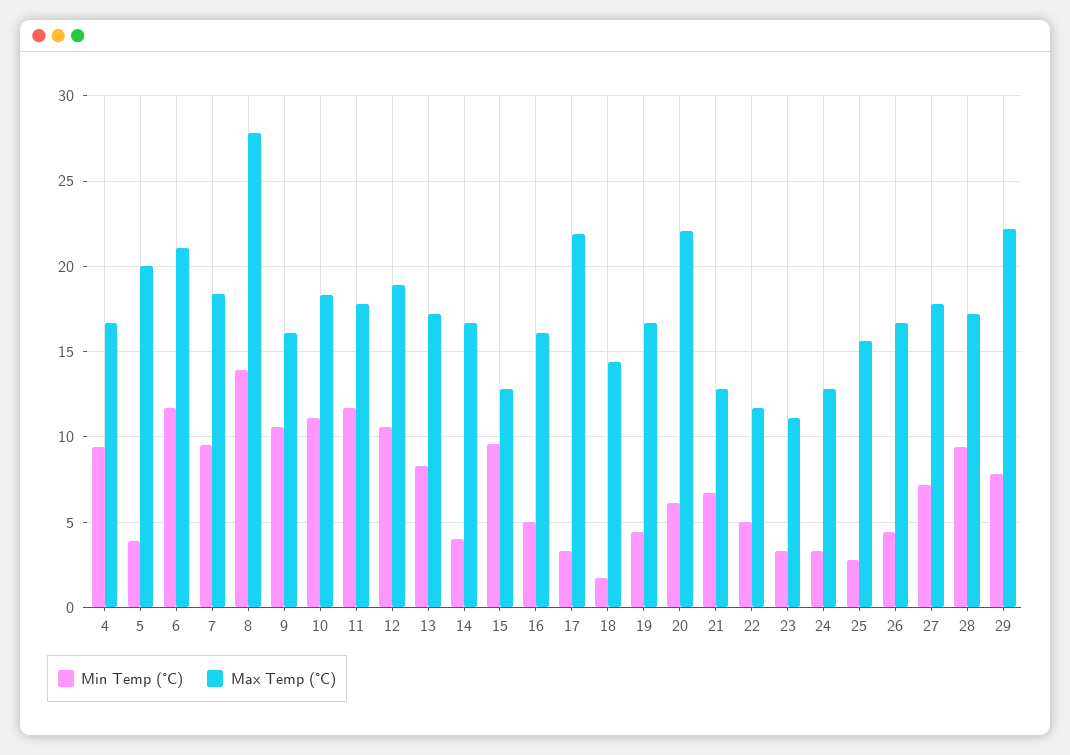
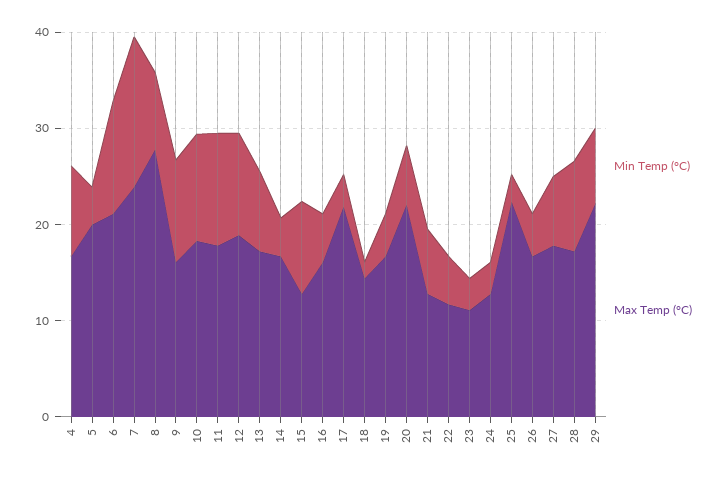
  {
    "Min Temp (°C)": {
      "4": 9.5,
      "5": 4,
      "6": 11.5,
-     "7": 9.5,
+     "7": 16,
-     "8": 14,
+     "8": 8,
      "9": 10.5,
      "10": 11,
      "11": 11.5,
      "12": 10.5,
      "13": 8.5,
      "14": 4,
      "15": 9.5,
      "16": 5,
      "17": 3.5,
      "18": 1.5,
      "19": 4.5,
      "20": 6,
      "21": 6.5,
      "22": 5,
      "23": 3.5,
      "24": 3.5,
      "25": 3,
      "26": 4.5,
      "27": 7,
      "28": 9.5,
      "29": 8
    },
    "Max Temp (°C)": {
      "4": 16.5,
      "5": 20,
      "6": 21,
-     "7": 18.5,
+     "7": 24,
      "8": 28,
      "9": 16,
      "10": 18.5,
      "11": 18,
      "12": 19,
      "13": 17,
      "14": 16.5,
      "15": 13,
      "16": 16,
      "17": 22,
      "18": 14.5,
      "19": 16.5,
      "20": 22,
      "21": 13,
      "22": 11.5,
      "23": 11,
      "24": 13,
-     "25": 15.5,
+     "25": 22,
      "26": 16.5,
      "27": 18,
      "28": 17,
      "29": 22
    }
  }

